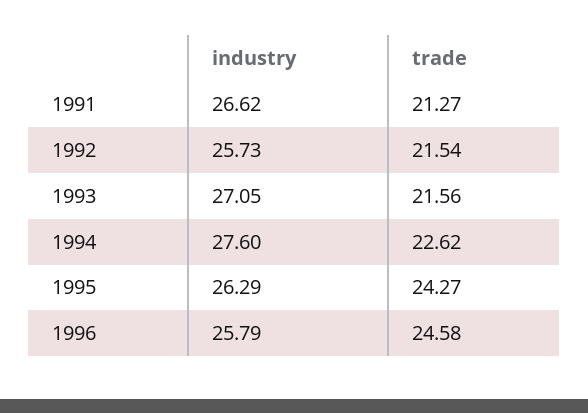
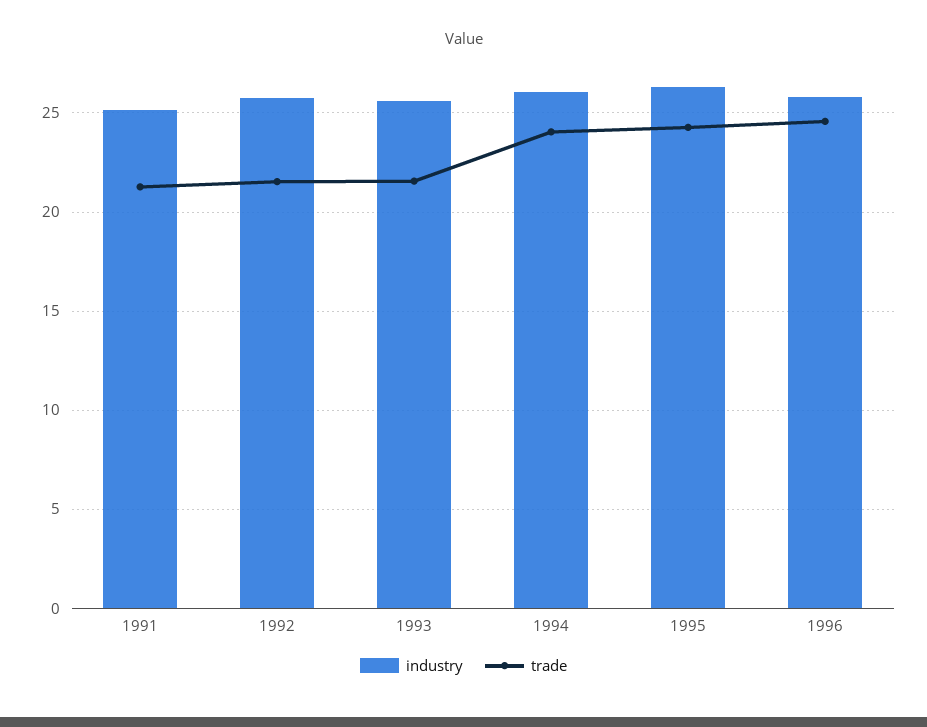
  {
    "industry": {
-     "1991": 26.62,
+     "1991": 25,
      "1992": 25.73,
-     "1993": 27.05,
+     "1993": 25.5,
-     "1994": 27.6,
+     "1994": 26,
      "1995": 26.29,
      "1996": 25.79
    },
    "trade": {
      "1991": 21.27,
      "1992": 21.54,
      "1993": 21.56,
-     "1994": 22.62,
+     "1994": 24,
      "1995": 24.27,
      "1996": 24.58
    }
  }

